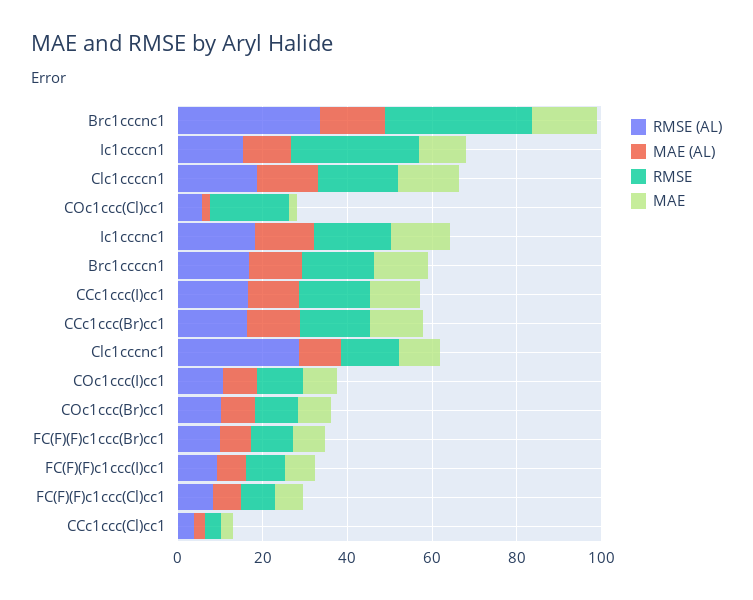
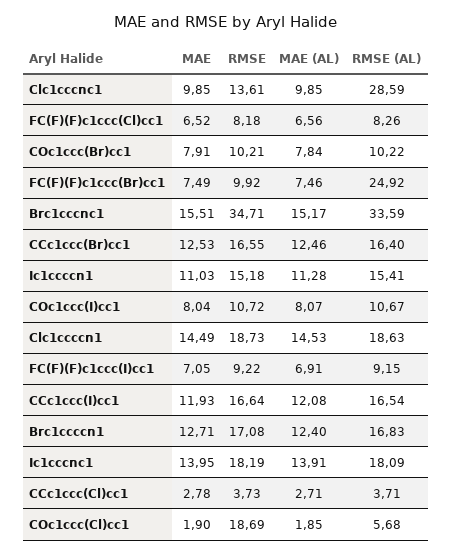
  {
    "RMSE (AL)": {
      "Brc1cccnc1": 33.59,
      "Ic1ccccn1": 15.41,
      "Clc1ccccn1": 18.63,
      "COc1ccc(Cl)cc1": 5.68,
      "Ic1cccnc1": 18.09,
      "Brc1ccccn1": 16.83,
      "CCc1ccc(I)cc1": 16.54,
      "CCc1ccc(Br)cc1": 16.4,
      "Clc1cccnc1": 28.59,
      "COc1ccc(I)cc1": 10.67,
      "COc1ccc(Br)cc1": 10.22,
-     "FC(F)(F)c1ccc(Br)cc1": 10,
+     "FC(F)(F)c1ccc(Br)cc1": 24.92,
      "FC(F)(F)c1ccc(I)cc1": 9.15,
      "FC(F)(F)c1ccc(Cl)cc1": 8.26,
      "CCc1ccc(Cl)cc1": 3.71
    },
    "MAE (AL)": {
      "Brc1cccnc1": 15.17,
      "Ic1ccccn1": 11.28,
      "Clc1ccccn1": 14.53,
      "COc1ccc(Cl)cc1": 1.85,
      "Ic1cccnc1": 13.91,
      "Brc1ccccn1": 12.4,
      "CCc1ccc(I)cc1": 12.08,
      "CCc1ccc(Br)cc1": 12.46,
      "Clc1cccnc1": 9.85,
      "COc1ccc(I)cc1": 8.07,
      "COc1ccc(Br)cc1": 7.84,
      "FC(F)(F)c1ccc(Br)cc1": 7.46,
      "FC(F)(F)c1ccc(I)cc1": 6.91,
      "FC(F)(F)c1ccc(Cl)cc1": 6.56,
      "CCc1ccc(Cl)cc1": 2.71
    },
    "RMSE": {
      "Brc1cccnc1": 34.71,
-     "Ic1ccccn1": 30,
+     "Ic1ccccn1": 15.18,
      "Clc1ccccn1": 18.73,
      "COc1ccc(Cl)cc1": 18.69,
      "Ic1cccnc1": 18.19,
      "Brc1ccccn1": 17.08,
      "CCc1ccc(I)cc1": 16.64,
      "CCc1ccc(Br)cc1": 16.55,
      "Clc1cccnc1": 13.61,
      "COc1ccc(I)cc1": 10.72,
      "COc1ccc(Br)cc1": 10.21,
      "FC(F)(F)c1ccc(Br)cc1": 9.92,
      "FC(F)(F)c1ccc(I)cc1": 9.22,
      "FC(F)(F)c1ccc(Cl)cc1": 8.18,
      "CCc1ccc(Cl)cc1": 3.73
    },
    "MAE": {
      "Brc1cccnc1": 15.51,
      "Ic1ccccn1": 11.03,
      "Clc1ccccn1": 14.49,
      "COc1ccc(Cl)cc1": 1.9,
      "Ic1cccnc1": 13.95,
      "Brc1ccccn1": 12.71,
      "CCc1ccc(I)cc1": 11.93,
      "CCc1ccc(Br)cc1": 12.53,
      "Clc1cccnc1": 9.85,
      "COc1ccc(I)cc1": 8.04,
      "COc1ccc(Br)cc1": 7.91,
      "FC(F)(F)c1ccc(Br)cc1": 7.49,
      "FC(F)(F)c1ccc(I)cc1": 7.05,
      "FC(F)(F)c1ccc(Cl)cc1": 6.52,
      "CCc1ccc(Cl)cc1": 2.78
    }
  }

